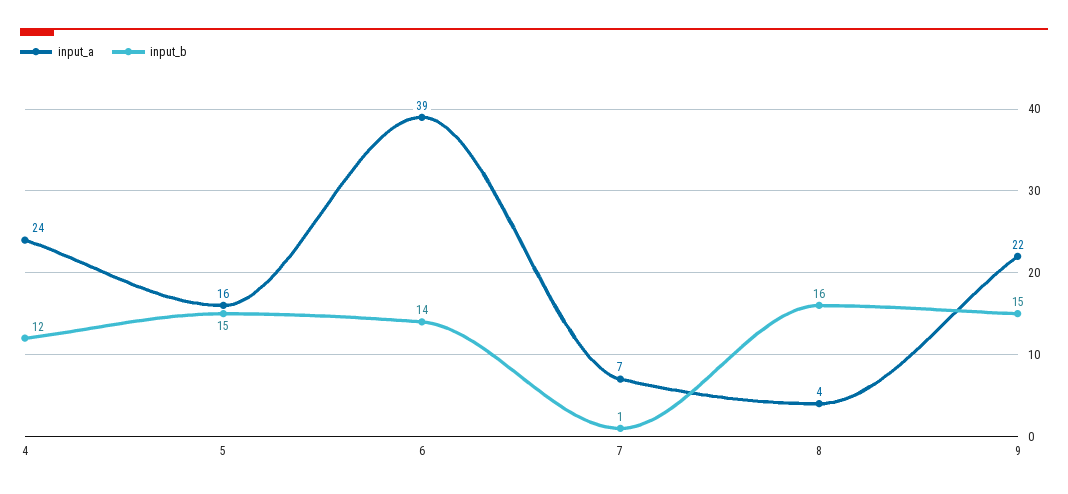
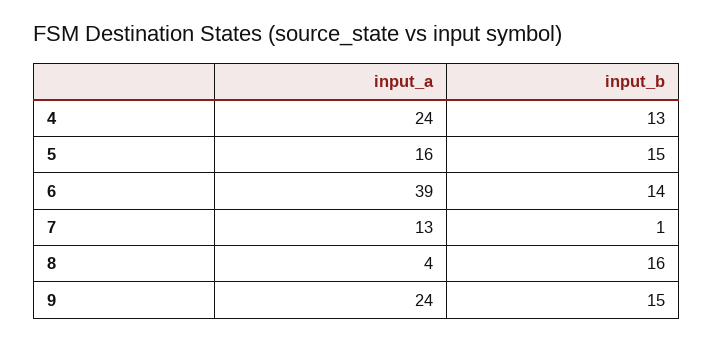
  {
    "input_a": {
      "4": 24,
      "5": 16,
      "6": 39,
-     "7": 7,
+     "7": 13,
      "8": 4,
-     "9": 22
+     "9": 24
    },
    "input_b": {
-     "4": 12,
+     "4": 13,
      "5": 15,
      "6": 14,
      "7": 1,
      "8": 16,
      "9": 15
    }
  }

